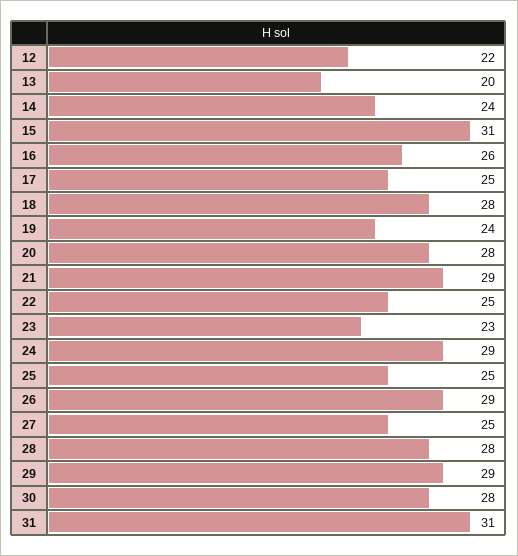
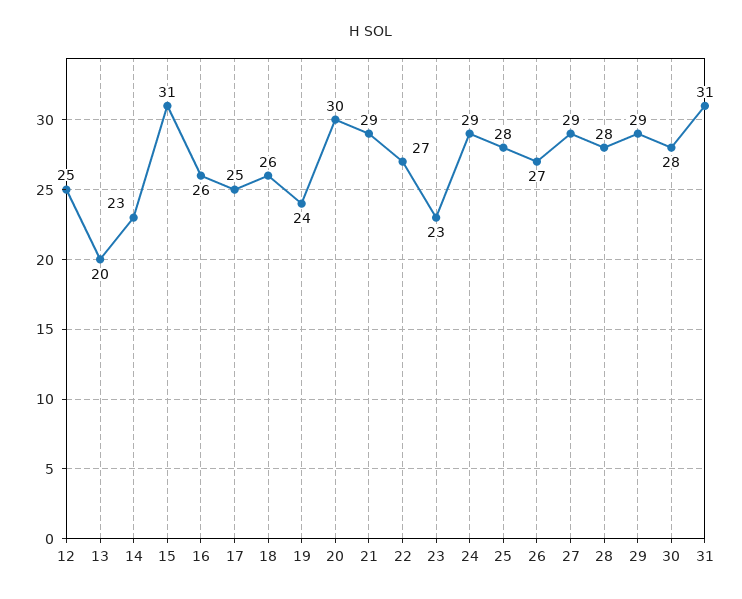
  {
-   "12": 22,
+   "12": 25,
    "13": 20,
-   "14": 24,
+   "14": 23,
    "15": 31,
    "16": 26,
    "17": 25,
-   "18": 28,
+   "18": 26,
    "19": 24,
-   "20": 28,
+   "20": 30,
    "21": 29,
-   "22": 25,
+   "22": 27,
    "23": 23,
    "24": 29,
-   "25": 25,
+   "25": 28,
-   "26": 29,
+   "26": 27,
-   "27": 25,
+   "27": 29,
    "28": 28,
    "29": 29,
    "30": 28,
    "31": 31
  }

